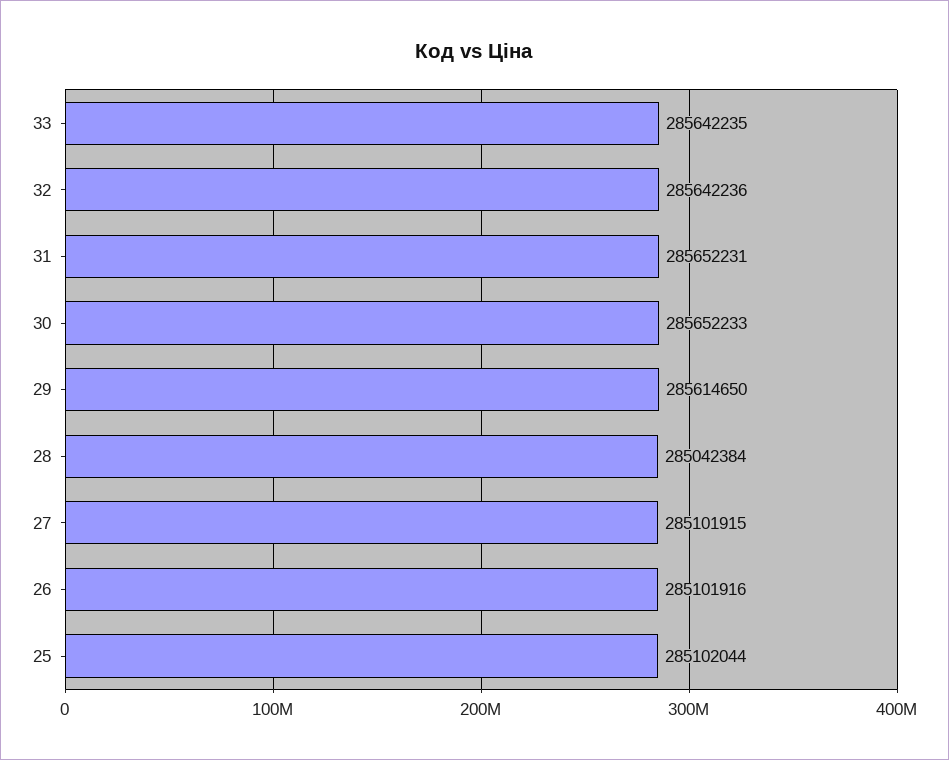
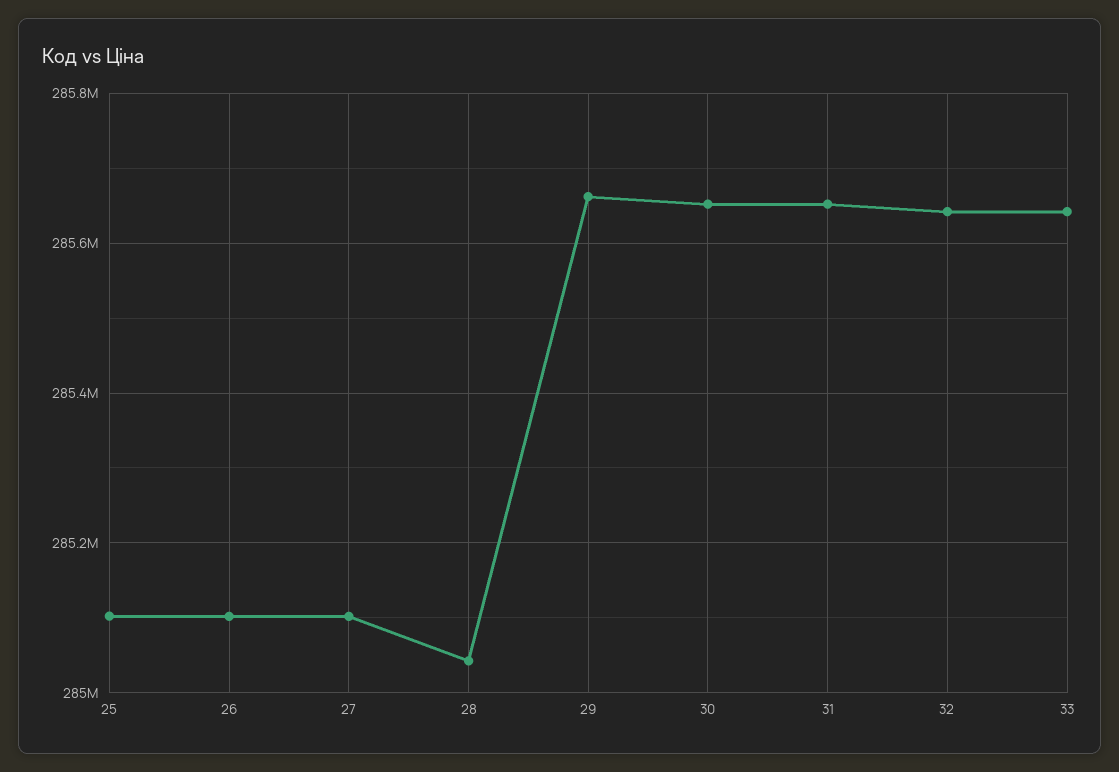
  {
    "33": 285642235,
    "32": 285642236,
    "31": 285652231,
    "30": 285652233,
-   "29": 285614650,
+   "29": 285660000,
    "28": 285042384,
    "27": 285101915,
    "26": 285101916,
    "25": 285102044
  }

